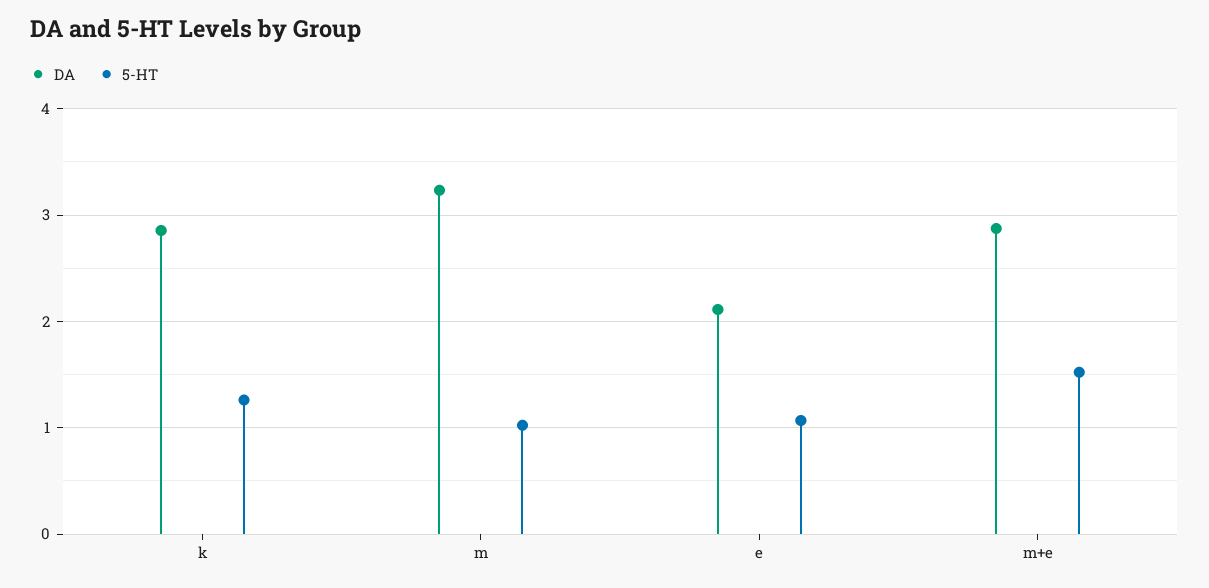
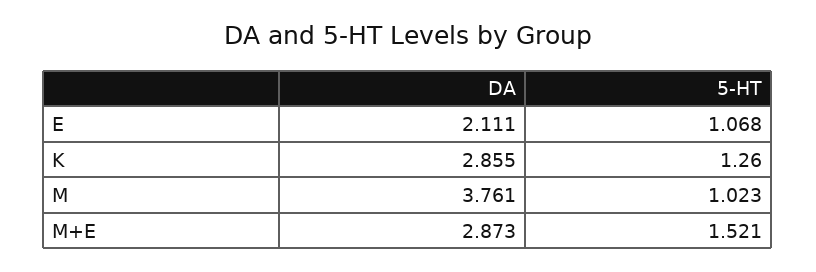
  {
    "DA": {
      "k": 2.855,
-     "m": 3.2,
+     "m": 3.761,
      "e": 2.111,
      "m+e": 2.873
    },
    "5-HT": {
      "k": 1.26,
      "m": 1.023,
      "e": 1.068,
      "m+e": 1.521
    }
  }

